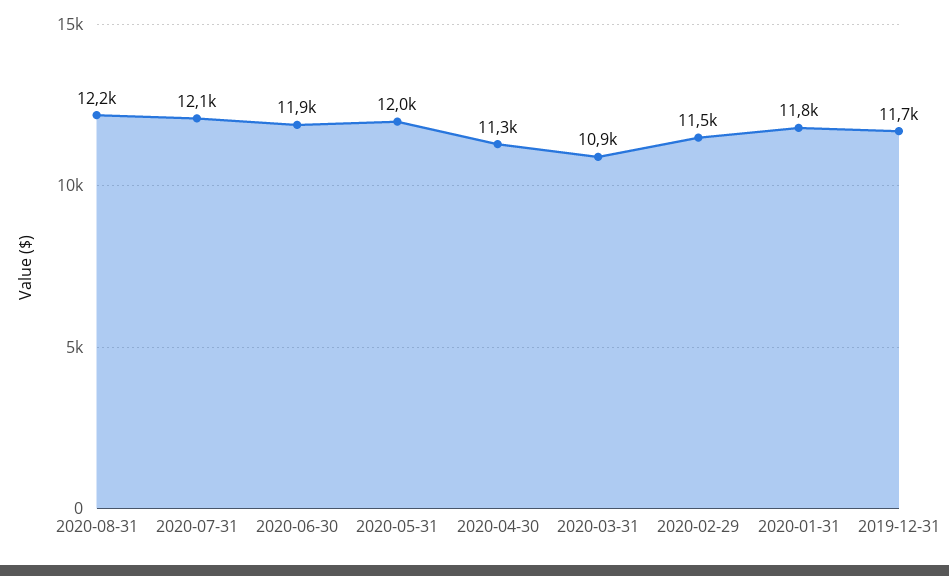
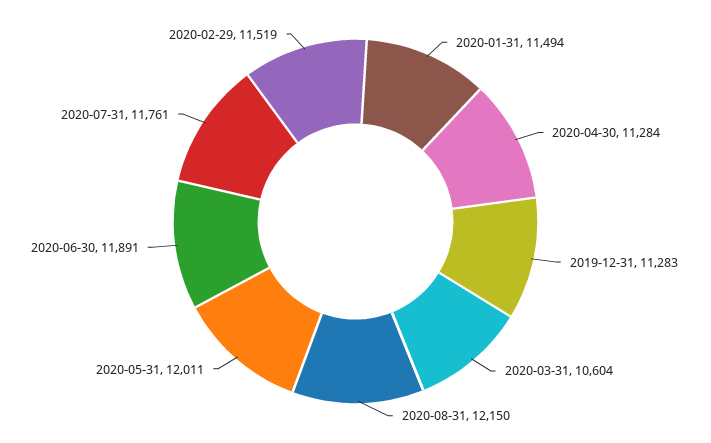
  {
    "2020-08-31": 12150,
-   "2020-07-31": 12100,
+   "2020-07-31": 11761,
    "2020-06-30": 11891,
    "2020-05-31": 12011,
    "2020-04-30": 11284,
-   "2020-03-31": 10900,
+   "2020-03-31": 10604,
    "2020-02-29": 11519,
-   "2020-01-31": 11800,
+   "2020-01-31": 11494,
-   "2019-12-31": 11700
+   "2019-12-31": 11283
  }

